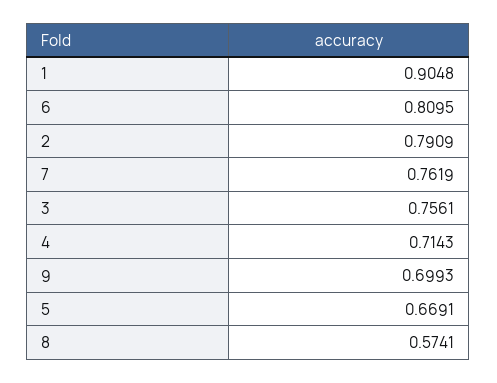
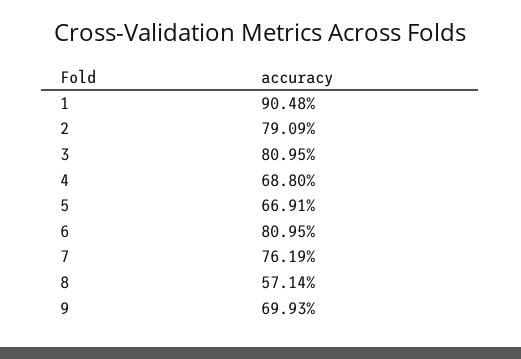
  {
    "1": 0.9048,
    "6": 0.8095,
    "2": 0.7909,
    "7": 0.7619,
-   "3": 0.7561,
+   "3": 0.8095,
-   "4": 0.7143,
+   "4": 0.688,
    "9": 0.6993,
    "5": 0.6691,
-   "8": 0.5741
+   "8": 0.5714
  }

